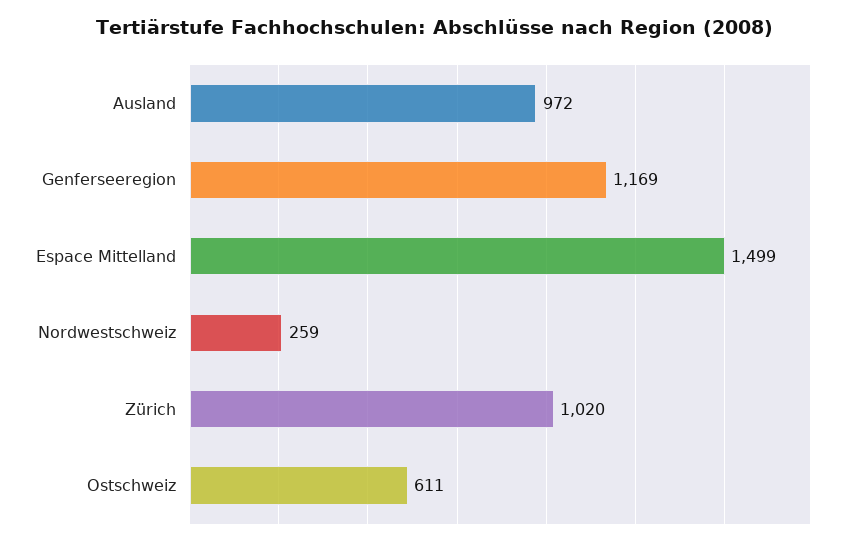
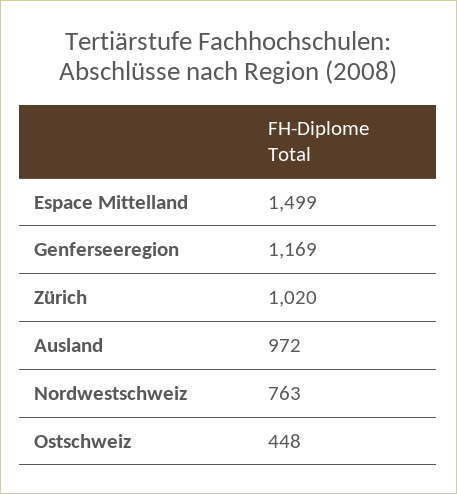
  {
    "Ausland": 972,
    "Genferseeregion": 1169,
    "Espace Mittelland": 1499,
-   "Nordwestschweiz": 259,
+   "Nordwestschweiz": 763,
    "Zürich": 1020,
-   "Ostschweiz": 611
+   "Ostschweiz": 448
  }

